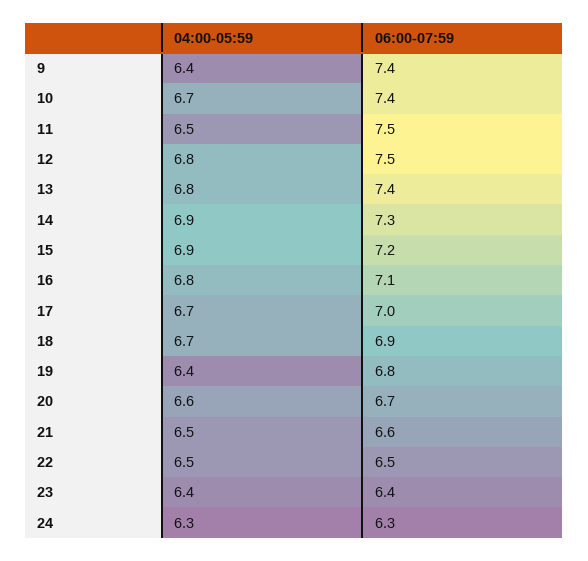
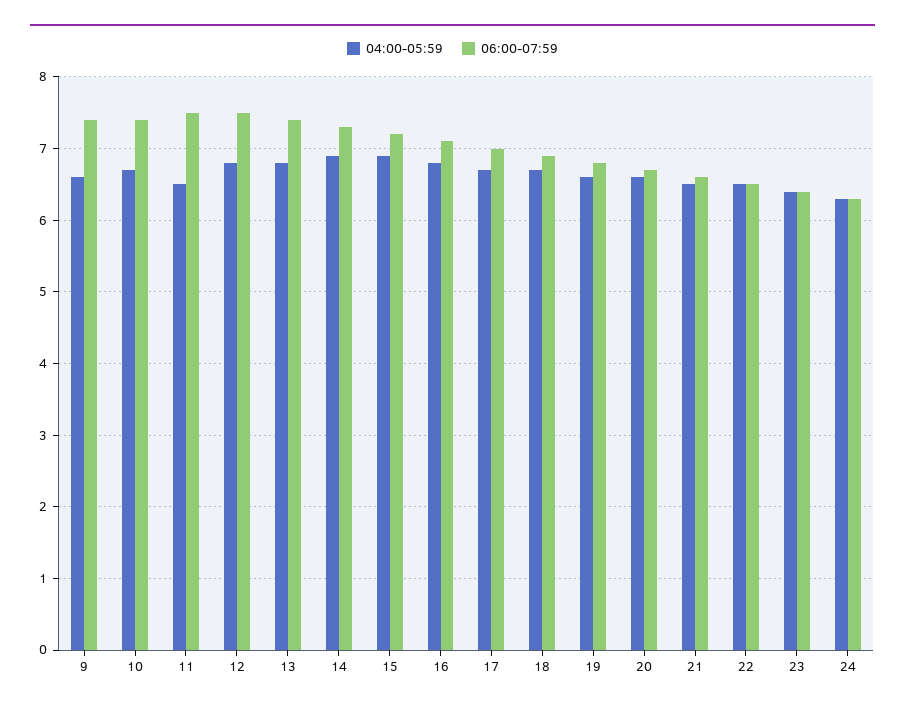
  {
    "04:00-05:59": {
-     "9": 6.4,
+     "9": 6.6,
      "10": 6.7,
      "11": 6.5,
      "12": 6.8,
      "13": 6.8,
      "14": 6.9,
      "15": 6.9,
      "16": 6.8,
      "17": 6.7,
      "18": 6.7,
-     "19": 6.4,
+     "19": 6.6,
      "20": 6.6,
      "21": 6.5,
      "22": 6.5,
      "23": 6.4,
      "24": 6.3
    },
    "06:00-07:59": {
      "9": 7.4,
      "10": 7.4,
      "11": 7.5,
      "12": 7.5,
      "13": 7.4,
      "14": 7.3,
      "15": 7.2,
      "16": 7.1,
      "17": 7,
      "18": 6.9,
      "19": 6.8,
      "20": 6.7,
      "21": 6.6,
      "22": 6.5,
      "23": 6.4,
      "24": 6.3
    }
  }

